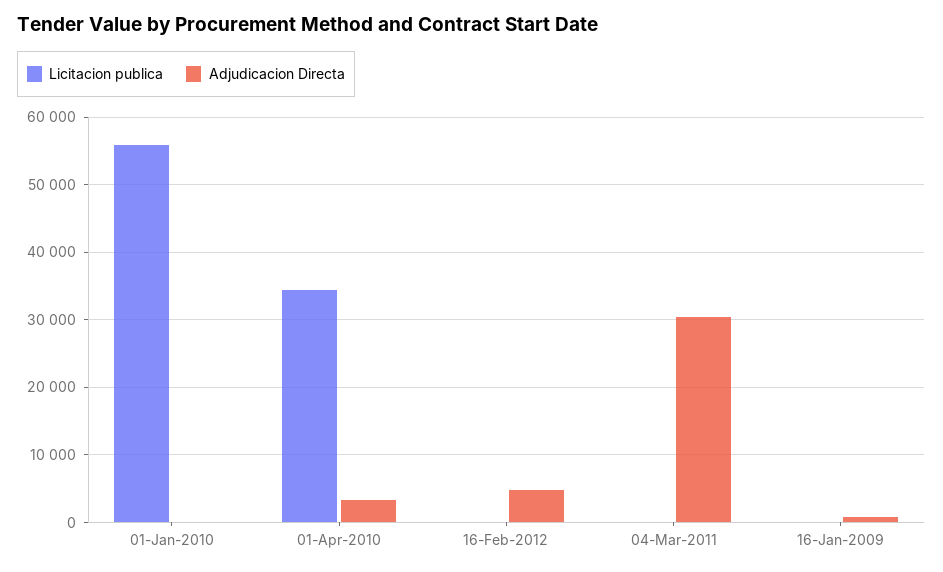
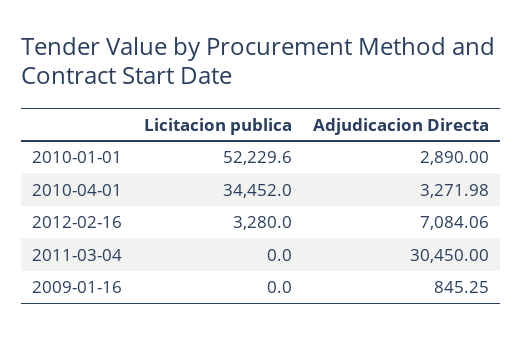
  {
    "Licitacion publica": {
-     "01-Jan-2010": 56000,
+     "01-Jan-2010": 52229.6,
      "01-Apr-2010": 34452,
-     "16-Feb-2012": 0,
+     "16-Feb-2012": 3280,
      "04-Mar-2011": 0,
      "16-Jan-2009": 0
    },
    "Adjudicacion Directa": {
-     "01-Jan-2010": 0,
+     "01-Jan-2010": 2890,
      "01-Apr-2010": 3271.98,
-     "16-Feb-2012": 5000,
+     "16-Feb-2012": 7084.06,
      "04-Mar-2011": 30450,
      "16-Jan-2009": 845.25
    }
  }

